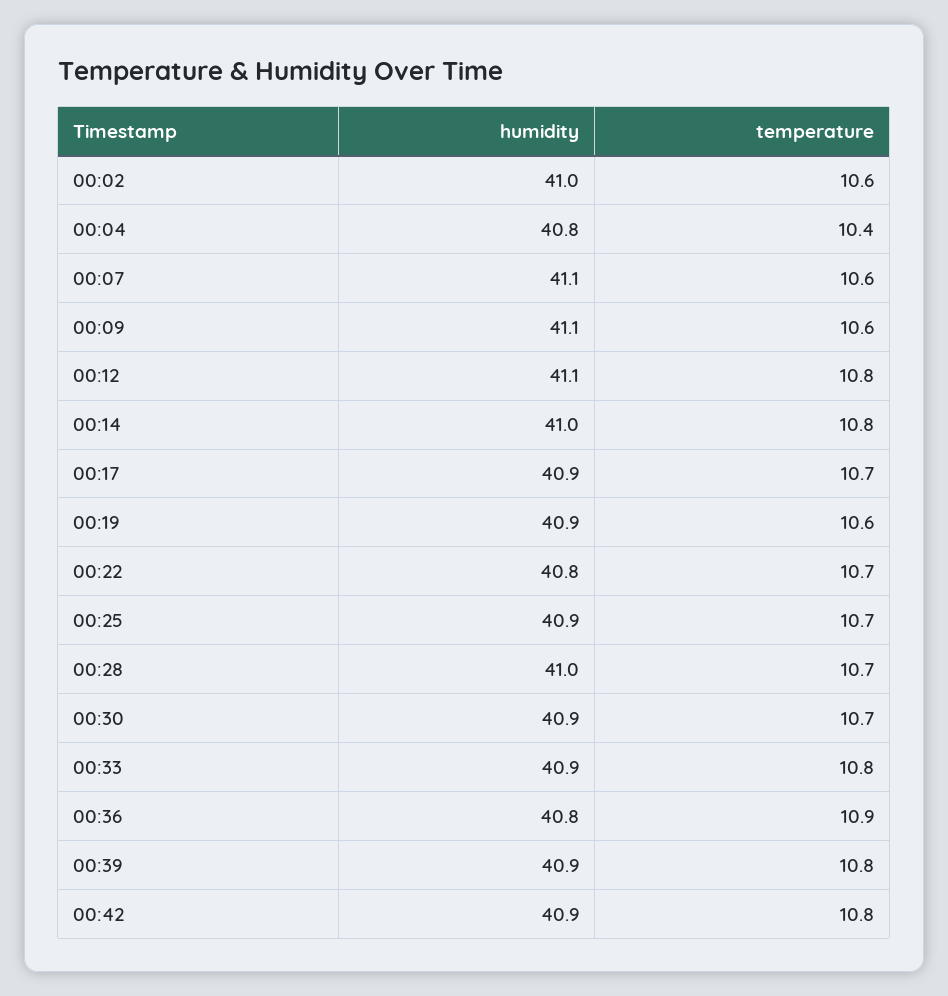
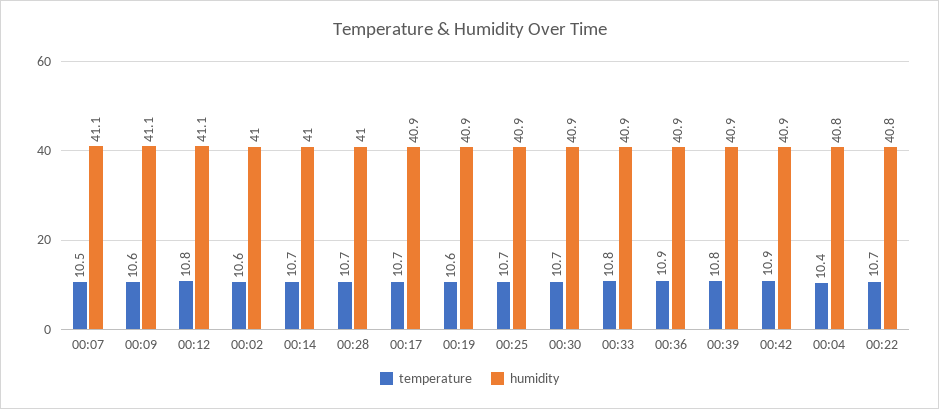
  {
    "humidity": {
      "00:02": 41,
      "00:04": 40.8,
      "00:07": 41.1,
      "00:09": 41.1,
      "00:12": 41.1,
      "00:14": 41,
      "00:17": 40.9,
      "00:19": 40.9,
      "00:22": 40.8,
      "00:25": 40.9,
      "00:28": 41,
      "00:30": 40.9,
      "00:33": 40.9,
-     "00:36": 40.8,
+     "00:36": 40.9,
      "00:39": 40.9,
      "00:42": 40.9
    },
    "temperature": {
      "00:02": 10.6,
      "00:04": 10.4,
-     "00:07": 10.6,
+     "00:07": 10.5,
      "00:09": 10.6,
      "00:12": 10.8,
-     "00:14": 10.8,
+     "00:14": 10.7,
      "00:17": 10.7,
      "00:19": 10.6,
      "00:22": 10.7,
      "00:25": 10.7,
      "00:28": 10.7,
      "00:30": 10.7,
      "00:33": 10.8,
      "00:36": 10.9,
      "00:39": 10.8,
-     "00:42": 10.8
+     "00:42": 10.9
    }
  }

